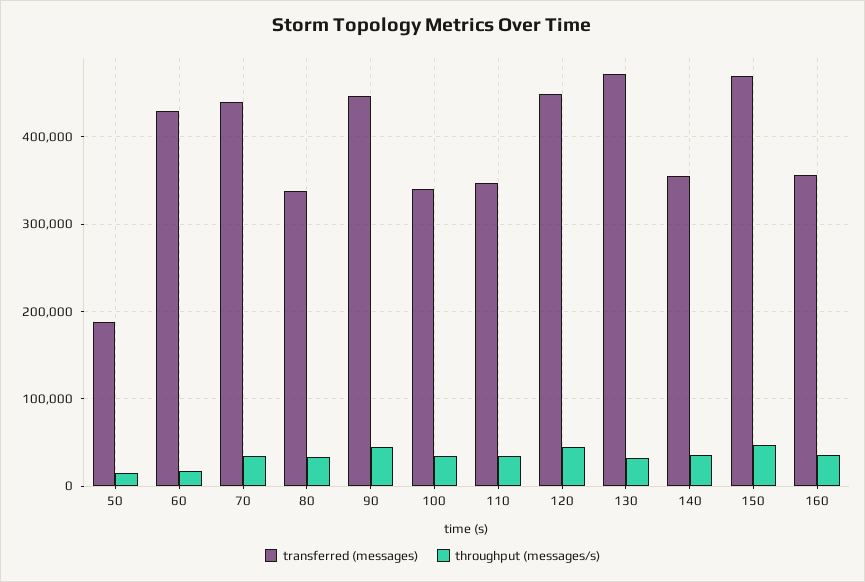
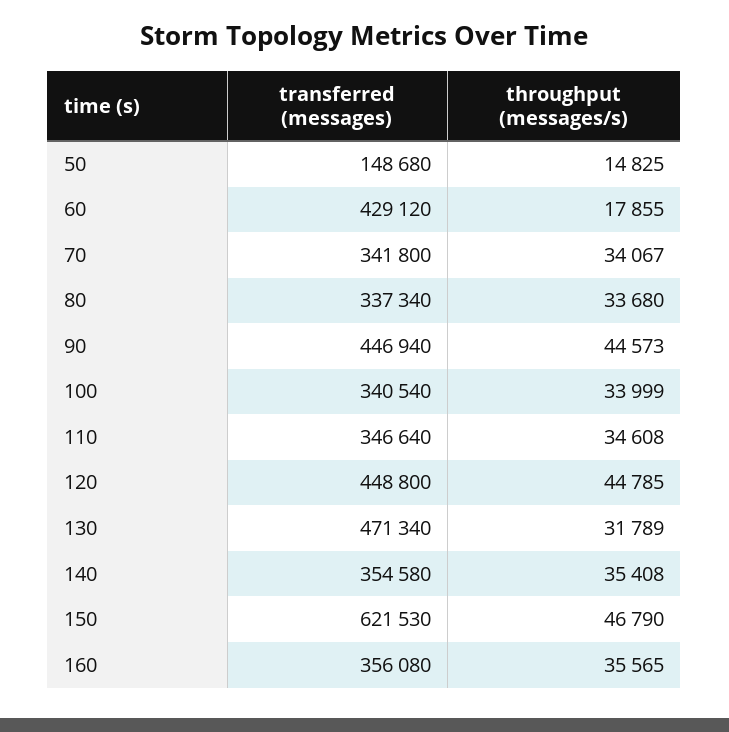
  {
    "transferred (messages)": {
-     "50": 190000,
+     "50": 148680,
      "60": 429120,
-     "70": 440000,
+     "70": 341800,
      "80": 337340,
      "90": 446940,
      "100": 340540,
      "110": 346640,
      "120": 448800,
      "130": 471340,
      "140": 354580,
-     "150": 470000,
+     "150": 621530,
      "160": 356080
    },
    "throughput (messages/s)": {
      "50": 14825,
      "60": 17855,
      "70": 34067,
      "80": 33680,
      "90": 44573,
      "100": 33999,
      "110": 34608,
      "120": 44785,
      "130": 31789,
      "140": 35408,
      "150": 46790,
      "160": 35565
    }
  }

